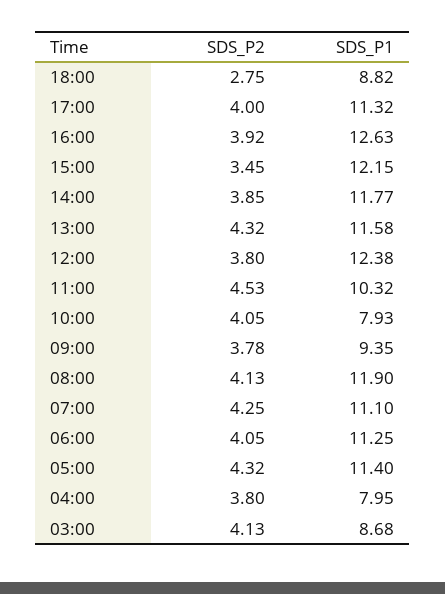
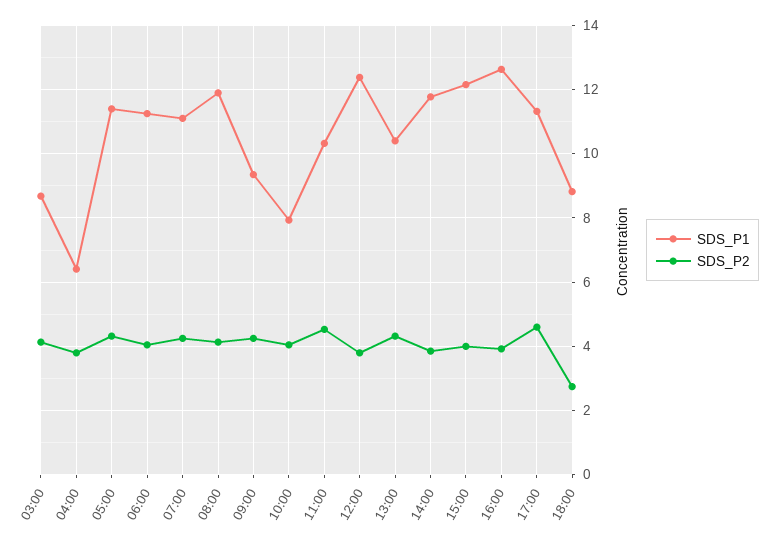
  {
    "SDS_P2": {
      "18:00": 2.75,
-     "17:00": 4,
+     "17:00": 4.6,
      "16:00": 3.92,
-     "15:00": 3.45,
+     "15:00": 4,
      "14:00": 3.85,
      "13:00": 4.32,
      "12:00": 3.8,
      "11:00": 4.53,
      "10:00": 4.05,
-     "09:00": 3.78,
+     "09:00": 4.2,
      "08:00": 4.13,
      "07:00": 4.25,
      "06:00": 4.05,
      "05:00": 4.32,
      "04:00": 3.8,
      "03:00": 4.13
    },
    "SDS_P1": {
      "18:00": 8.82,
      "17:00": 11.32,
      "16:00": 12.63,
      "15:00": 12.15,
      "14:00": 11.77,
-     "13:00": 11.58,
+     "13:00": 10.4,
      "12:00": 12.38,
      "11:00": 10.32,
      "10:00": 7.93,
      "09:00": 9.35,
      "08:00": 11.9,
      "07:00": 11.1,
      "06:00": 11.25,
      "05:00": 11.4,
-     "04:00": 7.95,
+     "04:00": 6.4,
      "03:00": 8.68
    }
  }

